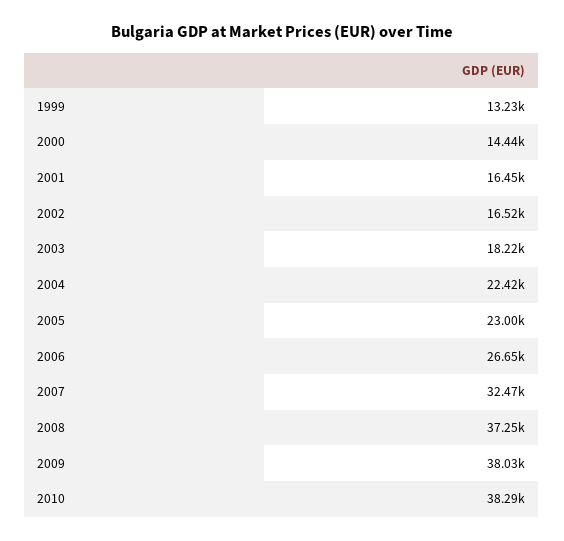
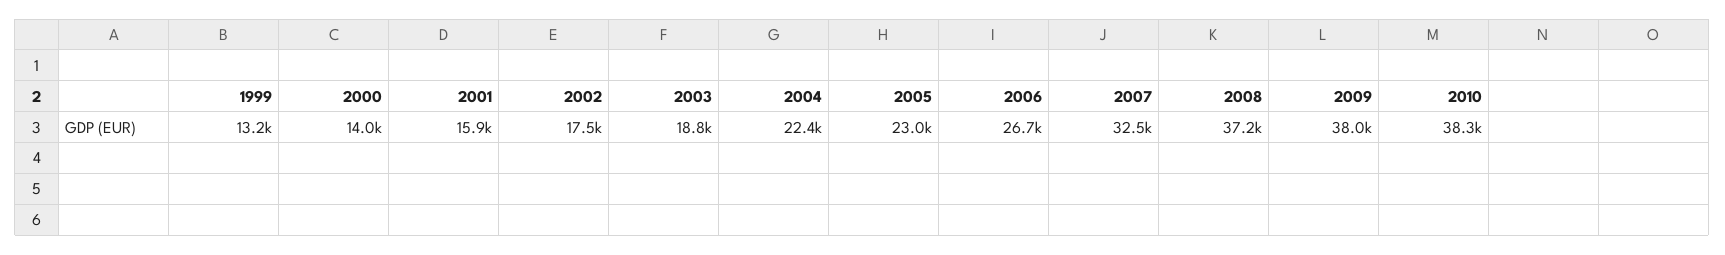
  {
    "1999": 13230,
-   "2000": 14440,
+   "2000": 14000,
-   "2001": 16450,
+   "2001": 15900,
-   "2002": 16520,
+   "2002": 17500,
-   "2003": 18220,
+   "2003": 18800,
    "2004": 22420,
    "2005": 23000,
    "2006": 26650,
    "2007": 32470,
    "2008": 37250,
    "2009": 38030,
    "2010": 38290
  }

